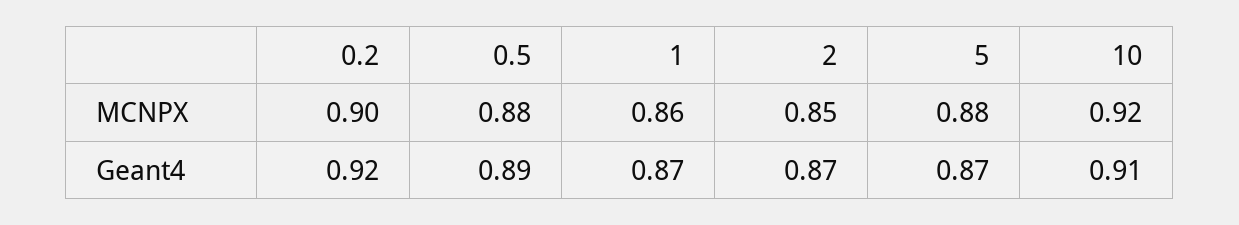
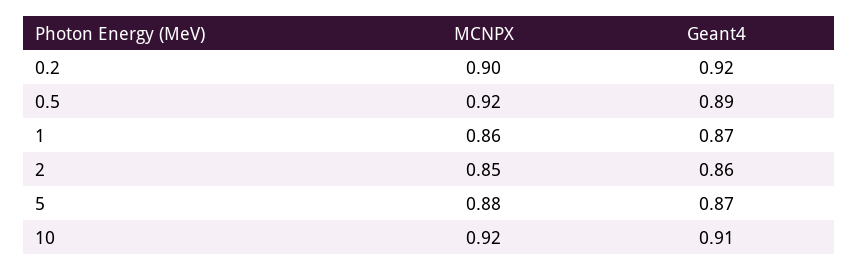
  {
    "0.2": {
      "MCNPX": 0.9,
      "Geant4": 0.92
    },
    "0.5": {
-     "MCNPX": 0.88,
+     "MCNPX": 0.92,
      "Geant4": 0.89
    },
    "1": {
      "MCNPX": 0.86,
      "Geant4": 0.87
    },
    "2": {
      "MCNPX": 0.85,
-     "Geant4": 0.87
+     "Geant4": 0.86
    },
    "5": {
      "MCNPX": 0.88,
      "Geant4": 0.87
    },
    "10": {
      "MCNPX": 0.92,
      "Geant4": 0.91
    }
  }

